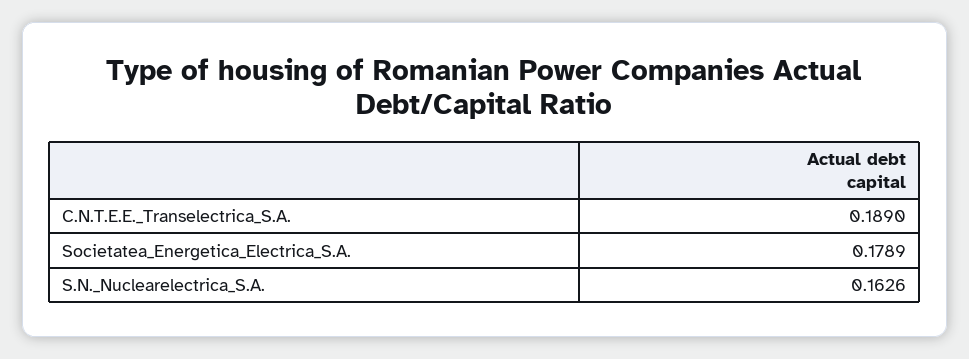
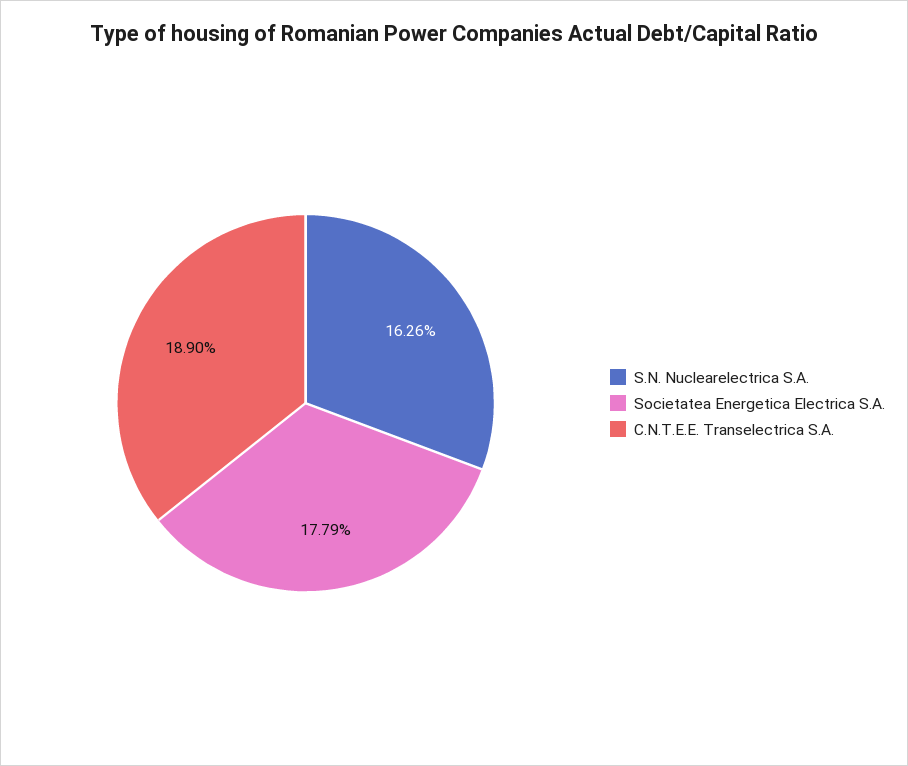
  {
    "C.N.T.E.E._Transelectrica_S.A.": 0.189,
-   "Societatea_Energetica_Electrica_S.A.": 0.1789,
+   "Societatea_Energetica_Electrica_S.A.": 0.1779,
    "S.N._Nuclearelectrica_S.A.": 0.1626
  }

